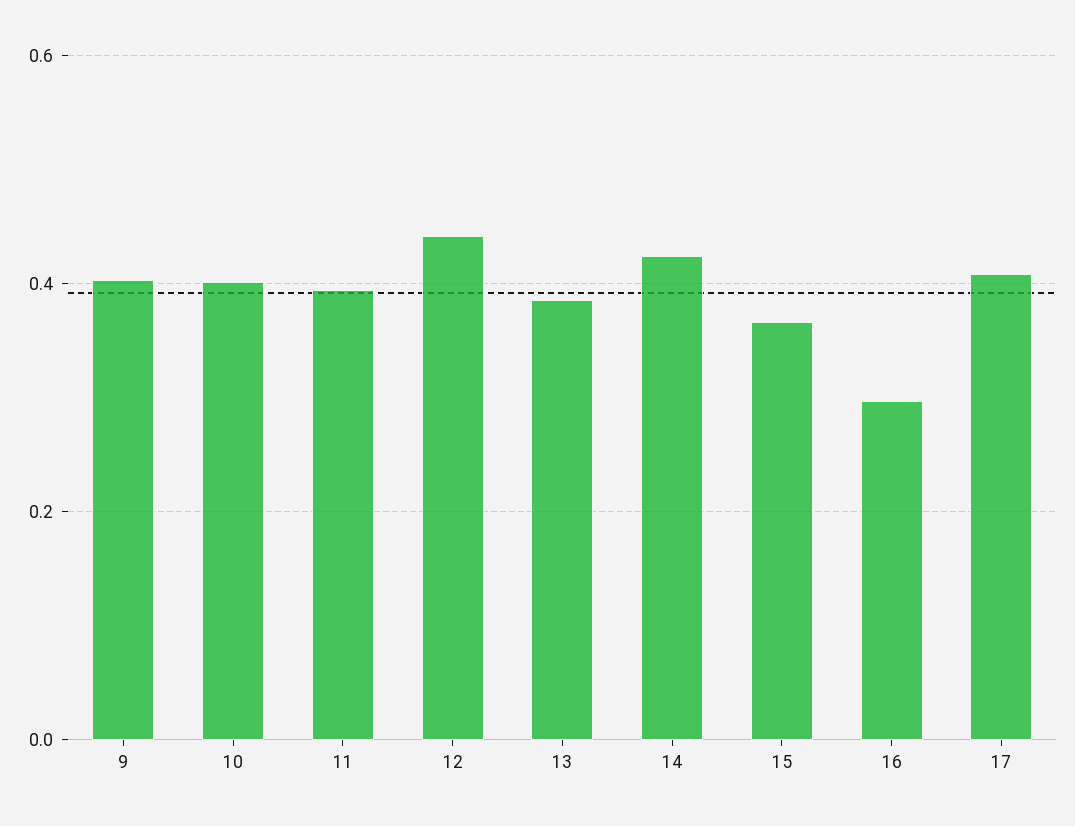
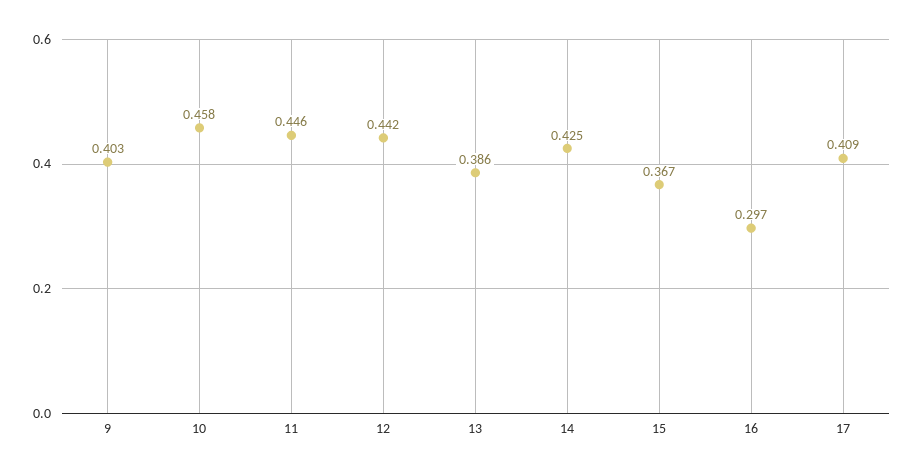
  {
    "9": 0.403,
-   "10": 0.4,
+   "10": 0.458,
-   "11": 0.4,
+   "11": 0.446,
    "12": 0.442,
    "13": 0.386,
    "14": 0.425,
    "15": 0.367,
    "16": 0.297,
    "17": 0.409
  }

